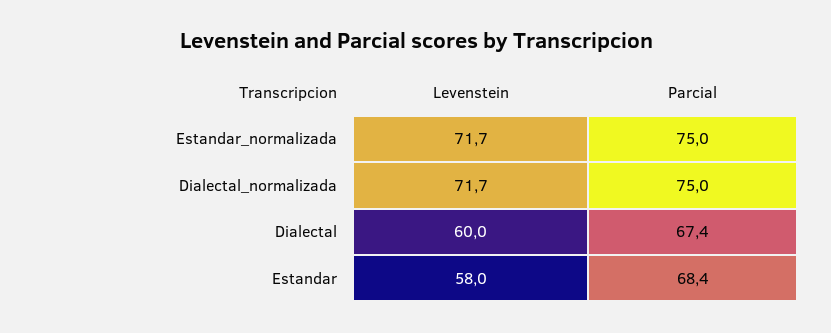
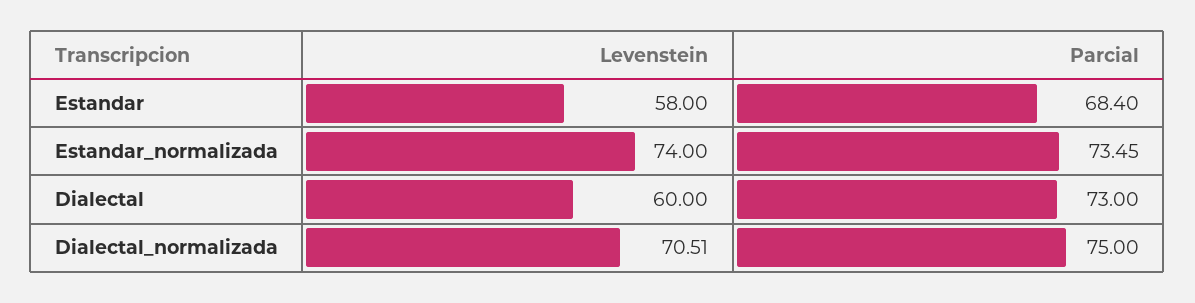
  {
    "Levenstein": {
-     "Estandar_normalizada": 71.7,
+     "Estandar_normalizada": 74,
-     "Dialectal_normalizada": 71.7,
+     "Dialectal_normalizada": 70.51,
      "Dialectal": 60,
      "Estandar": 58
    },
    "Parcial": {
-     "Estandar_normalizada": 75,
+     "Estandar_normalizada": 73.45,
      "Dialectal_normalizada": 75,
-     "Dialectal": 67.4,
+     "Dialectal": 73,
      "Estandar": 68.4
    }
  }

